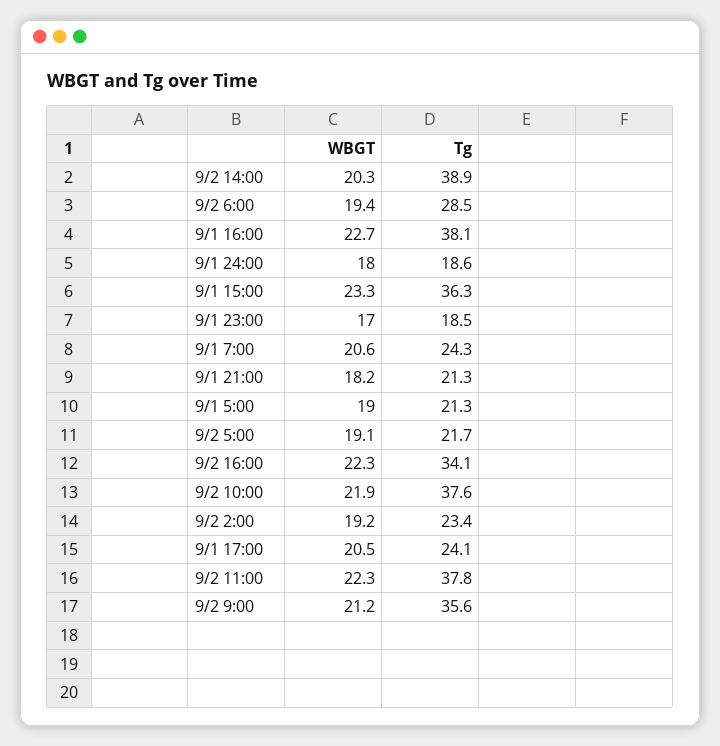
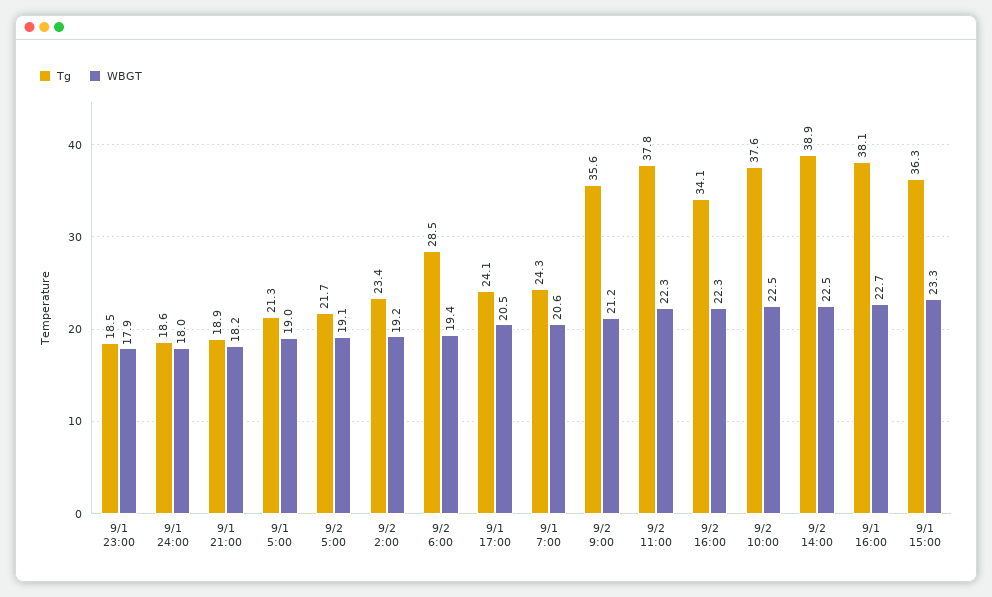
  {
    "WBGT": {
-     "9/2 14:00": 20.3,
+     "9/2 14:00": 22.5,
      "9/2 6:00": 19.4,
      "9/1 16:00": 22.7,
      "9/1 24:00": 18,
      "9/1 15:00": 23.3,
-     "9/1 23:00": 17,
+     "9/1 23:00": 17.9,
      "9/1 7:00": 20.6,
      "9/1 21:00": 18.2,
      "9/1 5:00": 19,
      "9/2 5:00": 19.1,
      "9/2 16:00": 22.3,
-     "9/2 10:00": 21.9,
+     "9/2 10:00": 22.5,
      "9/2 2:00": 19.2,
      "9/1 17:00": 20.5,
      "9/2 11:00": 22.3,
      "9/2 9:00": 21.2
    },
    "Tg": {
      "9/2 14:00": 38.9,
      "9/2 6:00": 28.5,
      "9/1 16:00": 38.1,
      "9/1 24:00": 18.6,
      "9/1 15:00": 36.3,
      "9/1 23:00": 18.5,
      "9/1 7:00": 24.3,
-     "9/1 21:00": 21.3,
+     "9/1 21:00": 18.9,
      "9/1 5:00": 21.3,
      "9/2 5:00": 21.7,
      "9/2 16:00": 34.1,
      "9/2 10:00": 37.6,
      "9/2 2:00": 23.4,
      "9/1 17:00": 24.1,
      "9/2 11:00": 37.8,
      "9/2 9:00": 35.6
    }
  }

